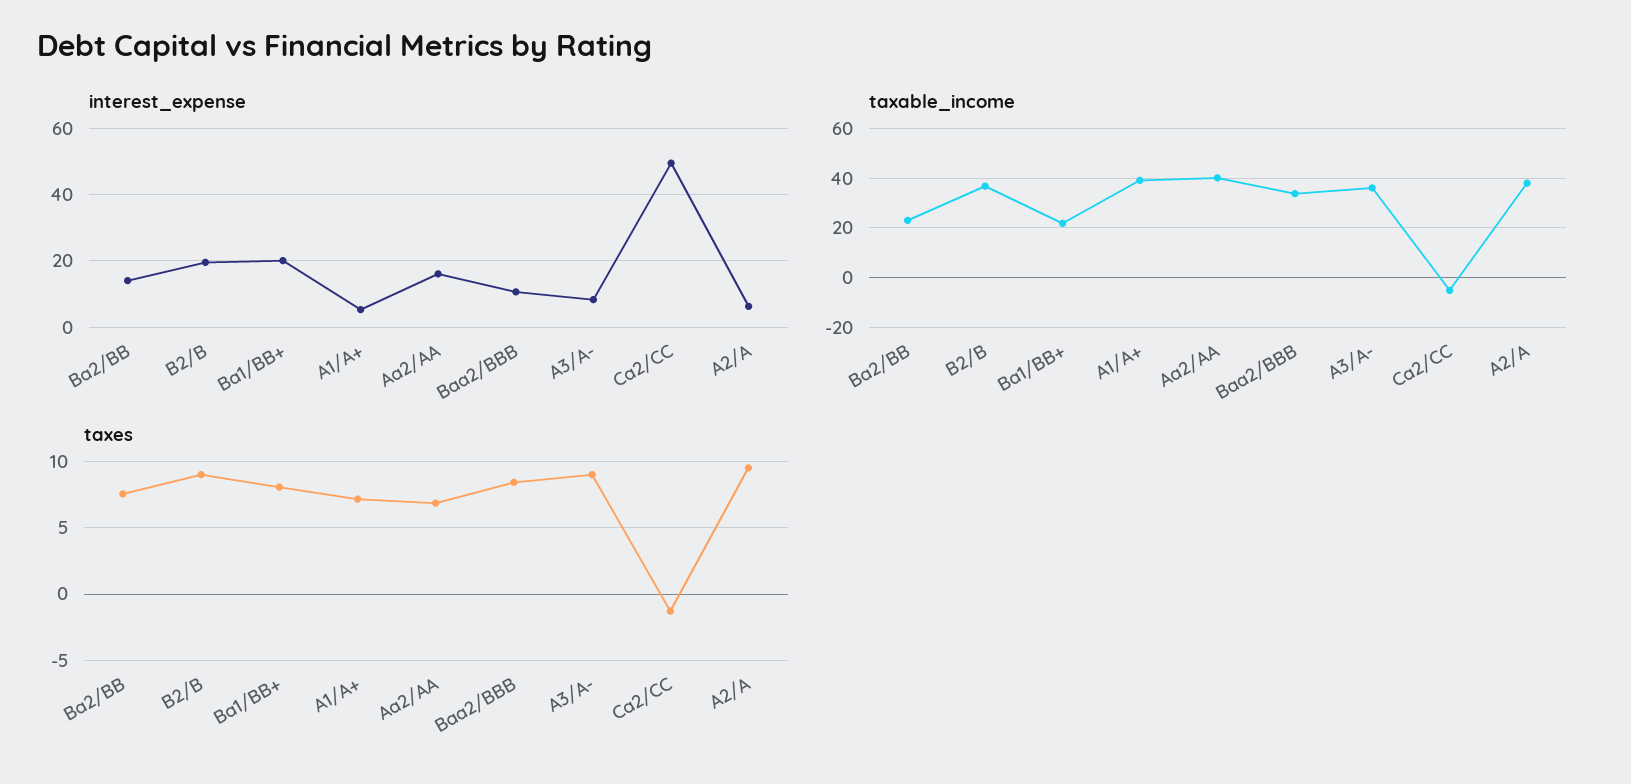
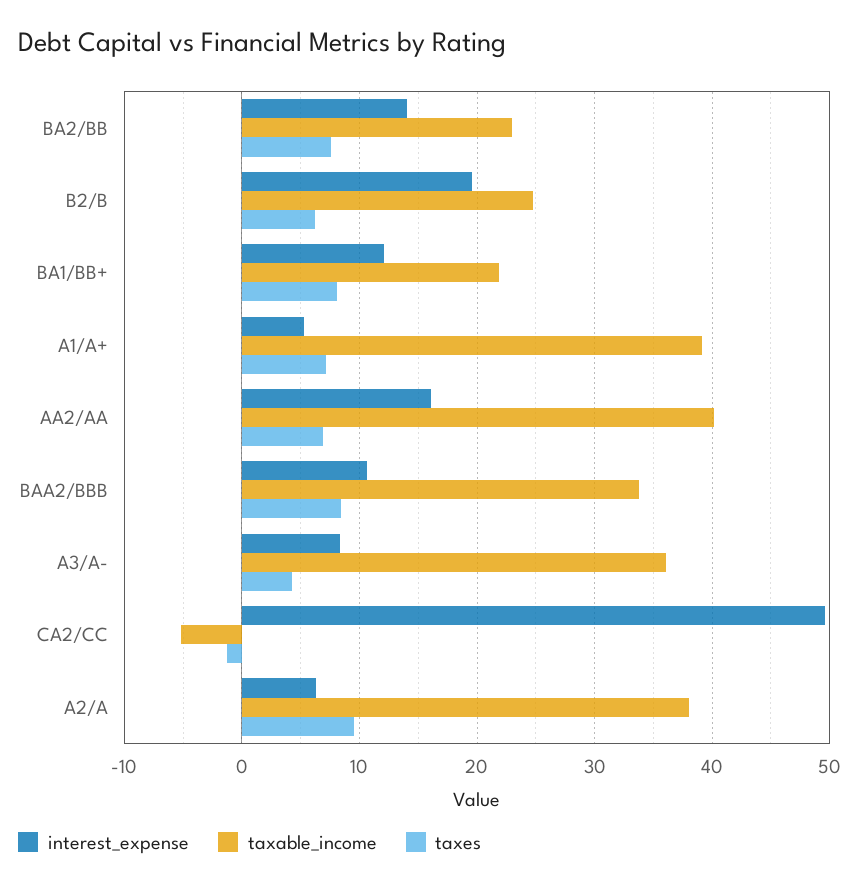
  {
    "interest_expense": {
      "Ba2/BB": 14,
      "B2/B": 20,
-     "Ba1/BB+": 20,
+     "Ba1/BB+": 12,
      "A1/A+": 5,
      "Aa2/AA": 16,
      "Baa2/BBB": 11,
      "A3/A-": 8,
      "Ca2/CC": 50,
      "A2/A": 6
    },
    "taxable_income": {
      "Ba2/BB": 23,
-     "B2/B": 37.5,
+     "B2/B": 25,
      "Ba1/BB+": 22,
      "A1/A+": 39,
      "Aa2/AA": 40,
      "Baa2/BBB": 34,
      "A3/A-": 36,
      "Ca2/CC": -5,
      "A2/A": 38
    },
    "taxes": {
      "Ba2/BB": 7.5,
-     "B2/B": 9,
+     "B2/B": 6,
      "Ba1/BB+": 8,
      "A1/A+": 7,
      "Aa2/AA": 7,
      "Baa2/BBB": 8.5,
-     "A3/A-": 9,
+     "A3/A-": 4,
      "Ca2/CC": -1.5,
      "A2/A": 9.5
    }
  }

